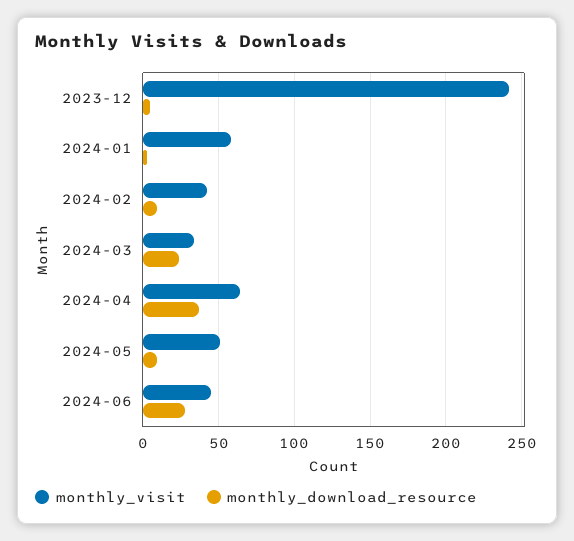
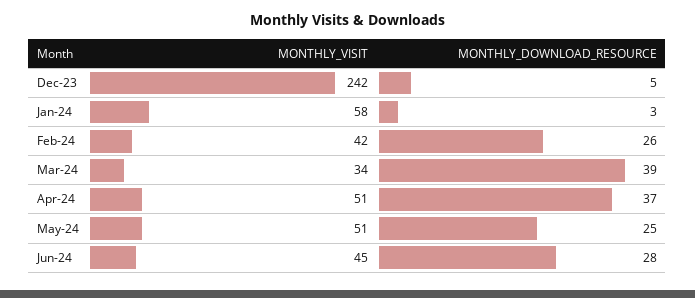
  {
    "monthly_visit": {
      "2023-12": 242,
      "2024-01": 58,
      "2024-02": 42,
      "2024-03": 34,
-     "2024-04": 65,
+     "2024-04": 51,
      "2024-05": 51,
      "2024-06": 45
    },
    "monthly_download_resource": {
      "2023-12": 5,
      "2024-01": 3,
-     "2024-02": 10,
+     "2024-02": 26,
-     "2024-03": 25,
+     "2024-03": 39,
      "2024-04": 37,
-     "2024-05": 10,
+     "2024-05": 25,
      "2024-06": 28
    }
  }

